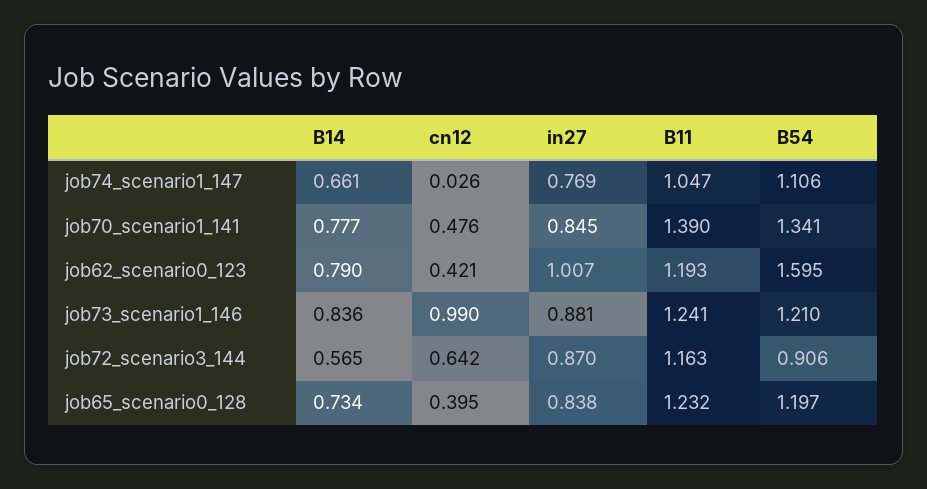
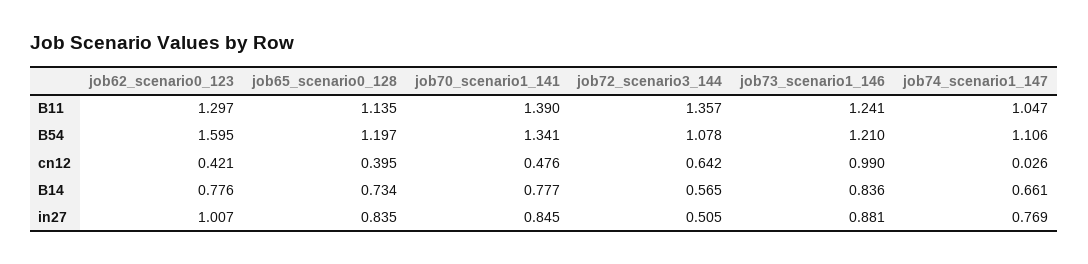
  {
    "B14": {
      "job74_scenario1_147": 0.661,
      "job70_scenario1_141": 0.777,
-     "job62_scenario0_123": 0.79,
+     "job62_scenario0_123": 0.776,
      "job73_scenario1_146": 0.836,
      "job72_scenario3_144": 0.565,
      "job65_scenario0_128": 0.734
    },
    "cn12": {
      "job74_scenario1_147": 0.026,
      "job70_scenario1_141": 0.476,
      "job62_scenario0_123": 0.421,
      "job73_scenario1_146": 0.99,
      "job72_scenario3_144": 0.642,
      "job65_scenario0_128": 0.395
    },
    "in27": {
      "job74_scenario1_147": 0.769,
      "job70_scenario1_141": 0.845,
      "job62_scenario0_123": 1.007,
      "job73_scenario1_146": 0.881,
-     "job72_scenario3_144": 0.87,
+     "job72_scenario3_144": 0.505,
-     "job65_scenario0_128": 0.838
+     "job65_scenario0_128": 0.835
    },
    "B11": {
      "job74_scenario1_147": 1.047,
      "job70_scenario1_141": 1.39,
-     "job62_scenario0_123": 1.193,
+     "job62_scenario0_123": 1.297,
      "job73_scenario1_146": 1.241,
-     "job72_scenario3_144": 1.163,
+     "job72_scenario3_144": 1.357,
-     "job65_scenario0_128": 1.232
+     "job65_scenario0_128": 1.135
    },
    "B54": {
      "job74_scenario1_147": 1.106,
      "job70_scenario1_141": 1.341,
      "job62_scenario0_123": 1.595,
      "job73_scenario1_146": 1.21,
-     "job72_scenario3_144": 0.906,
+     "job72_scenario3_144": 1.078,
      "job65_scenario0_128": 1.197
    }
  }

